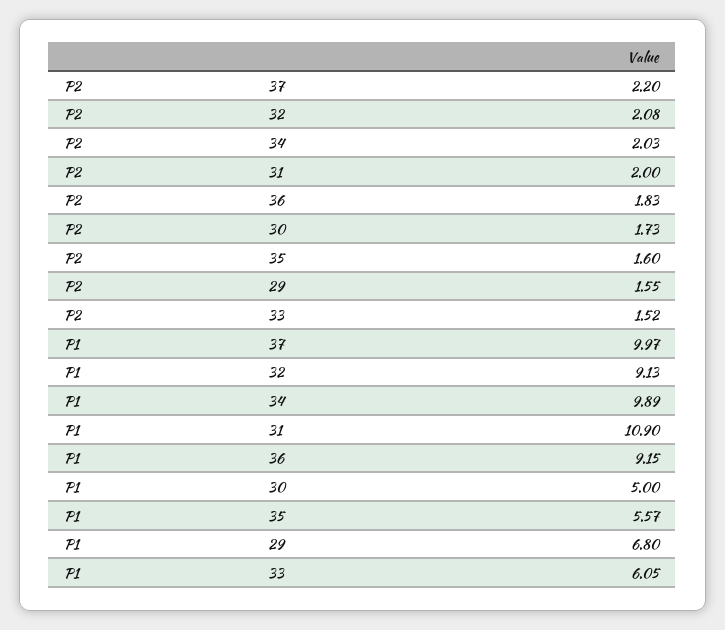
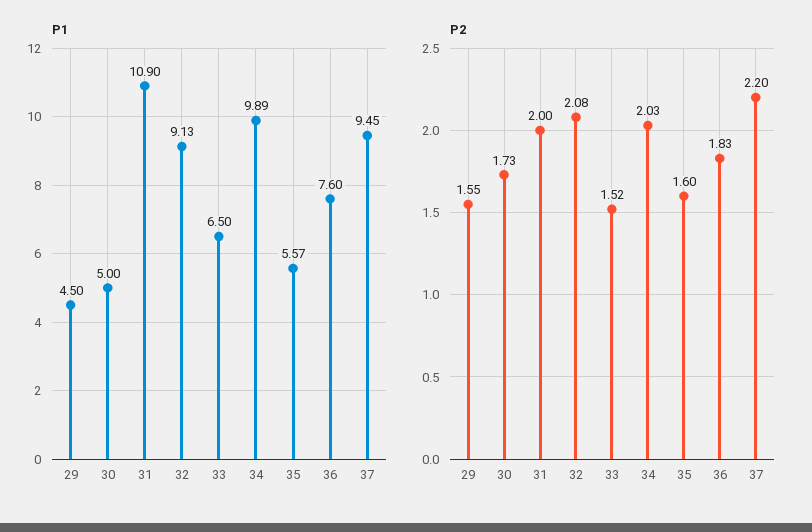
  {
    "P2": {
      "37": 2.2,
      "32": 2.08,
      "34": 2.03,
      "31": 2,
      "36": 1.83,
      "30": 1.73,
      "35": 1.6,
      "29": 1.55,
      "33": 1.52
    },
    "P1": {
-     "37": 9.97,
+     "37": 9.45,
      "32": 9.13,
      "34": 9.89,
      "31": 10.9,
-     "36": 9.15,
+     "36": 7.6,
      "30": 5,
      "35": 5.57,
-     "29": 6.8,
+     "29": 4.5,
-     "33": 6.05
+     "33": 6.5
    }
  }

